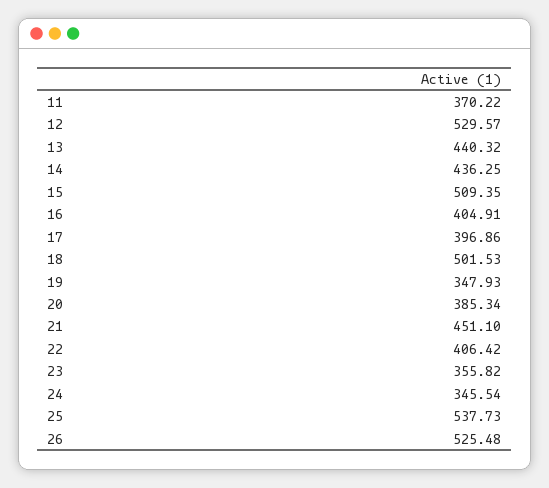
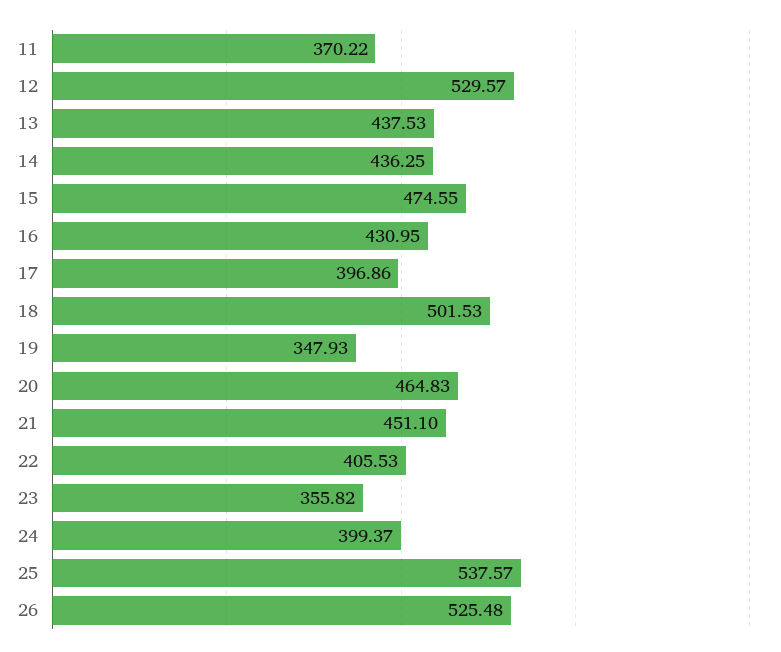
  {
    "11": 370.22,
    "12": 529.57,
-   "13": 440.32,
+   "13": 437.53,
    "14": 436.25,
-   "15": 509.35,
+   "15": 474.55,
-   "16": 404.91,
+   "16": 430.95,
    "17": 396.86,
    "18": 501.53,
    "19": 347.93,
-   "20": 385.34,
+   "20": 464.83,
    "21": 451.1,
-   "22": 406.42,
+   "22": 405.53,
    "23": 355.82,
-   "24": 345.54,
+   "24": 399.37,
-   "25": 537.73,
+   "25": 537.57,
    "26": 525.48
  }

